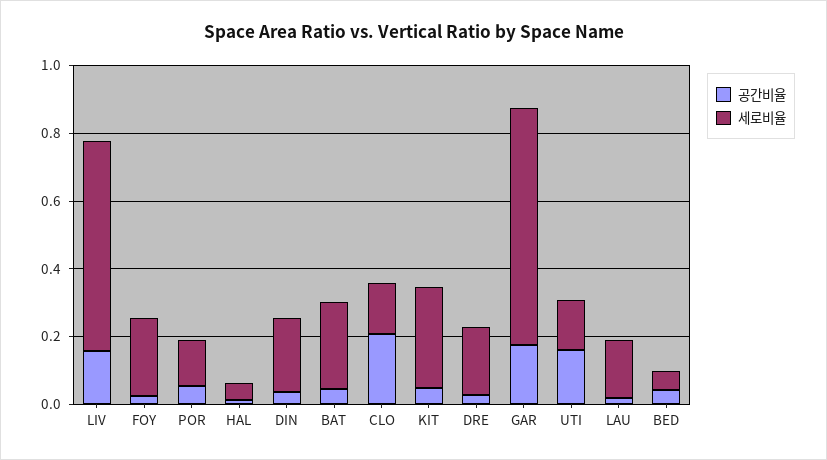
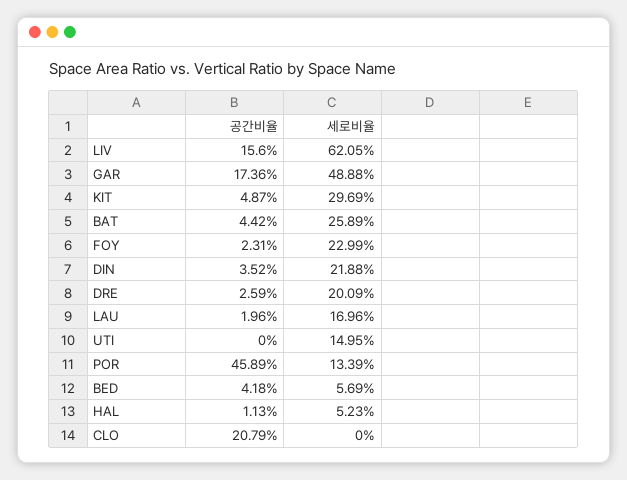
  {
    "공간비율": {
      "LIV": 0.156,
      "FOY": 0.0231,
-     "POR": 0.05,
+     "POR": 0.4589,
      "HAL": 0.0113,
      "DIN": 0.0352,
      "BAT": 0.0442,
      "CLO": 0.2079,
      "KIT": 0.0487,
      "DRE": 0.0259,
      "GAR": 0.1736,
-     "UTI": 0.15,
+     "UTI": 0,
      "LAU": 0.0196,
      "BED": 0.0418
    },
    "세로비율": {
      "LIV": 0.6205,
      "FOY": 0.2299,
      "POR": 0.1339,
      "HAL": 0.0523,
      "DIN": 0.2188,
      "BAT": 0.2589,
-     "CLO": 0.15,
+     "CLO": 0,
      "KIT": 0.2969,
      "DRE": 0.2009,
-     "GAR": 0.7,
+     "GAR": 0.4888,
      "UTI": 0.1495,
      "LAU": 0.1696,
      "BED": 0.0569
    }
  }

